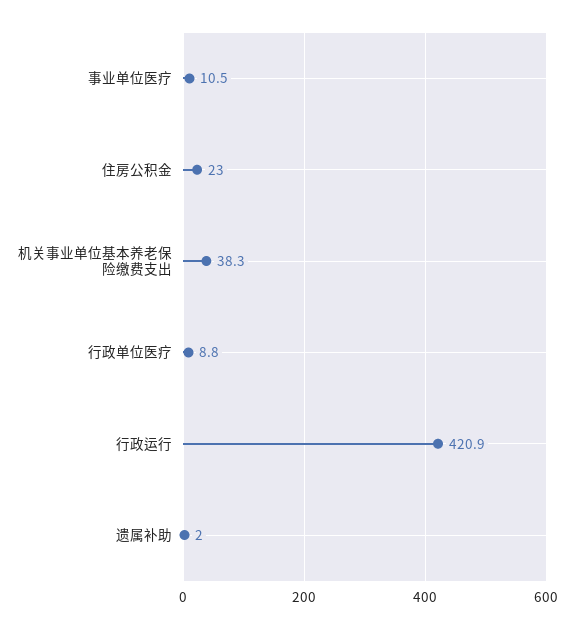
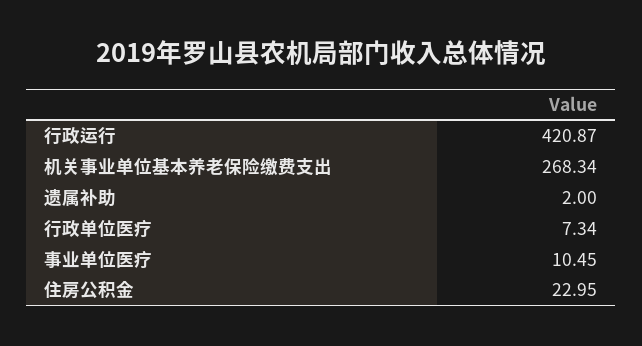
  {
    "事业单位医疗": 10.45,
    "住房公积金": 22.95,
-   "机关事业单位基本养老保险缴费支出": 38.3,
+   "机关事业单位基本养老保险缴费支出": 268.34,
-   "行政单位医疗": 8.8,
+   "行政单位医疗": 7.34,
    "行政运行": 420.87,
    "遗属补助": 2
  }

